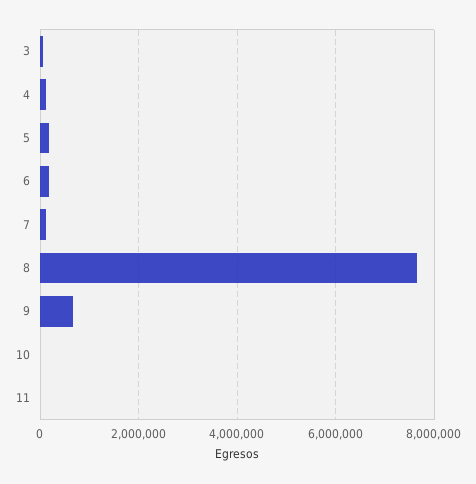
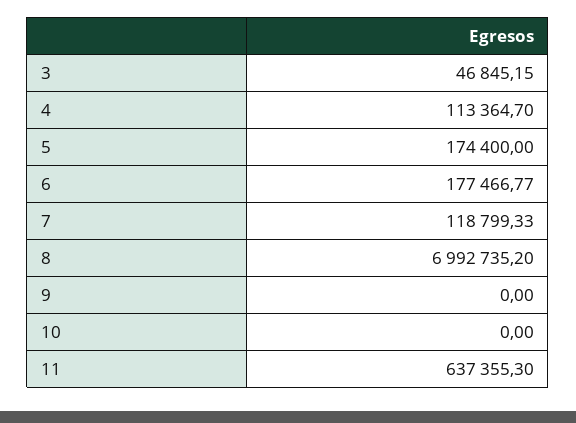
  {
    "3": 46845.15,
    "4": 113364.7,
    "5": 174400,
    "6": 177466.77,
    "7": 118799.33,
-   "8": 7600000,
+   "8": 6992735.2,
-   "9": 600000,
+   "9": 0,
    "10": 0,
-   "11": 0
+   "11": 637355.3
  }

